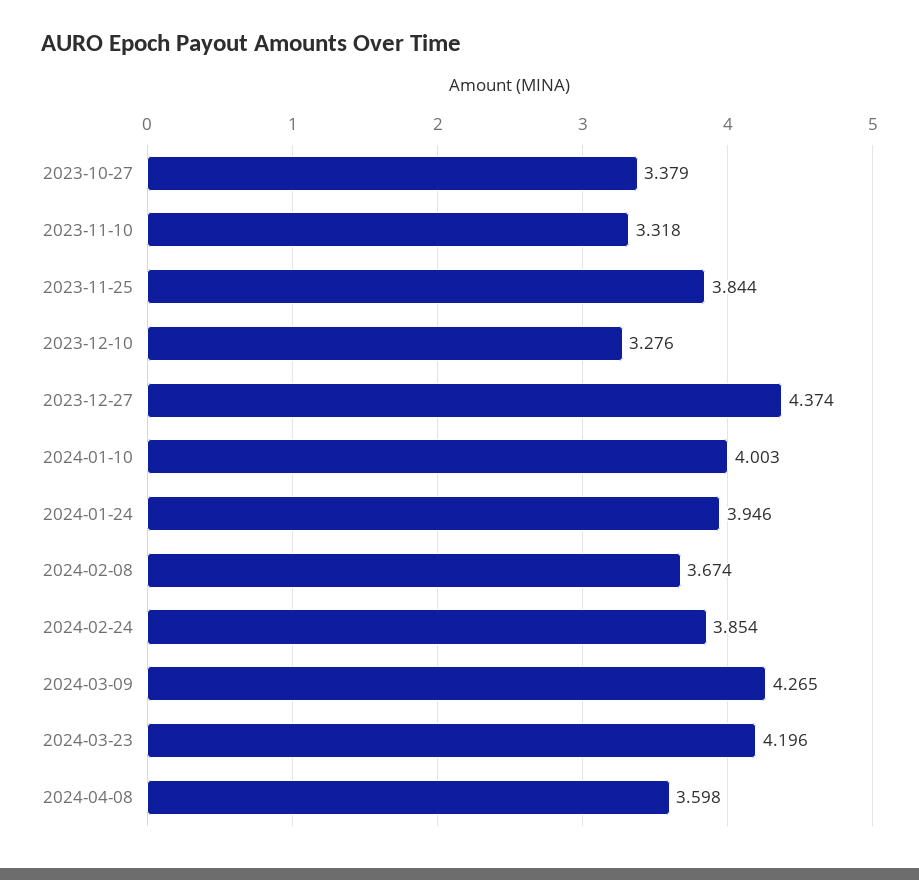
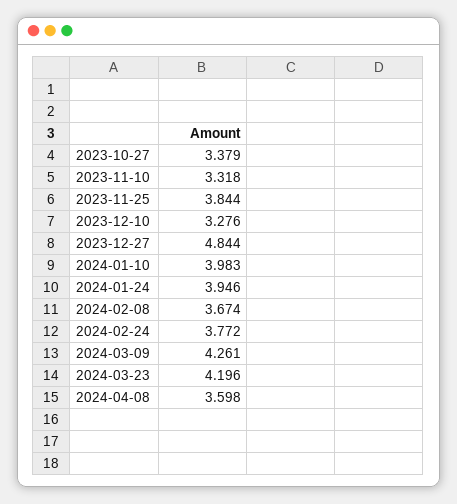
  {
    "2023-10-27": 3.379,
    "2023-11-10": 3.318,
    "2023-11-25": 3.844,
    "2023-12-10": 3.276,
-   "2023-12-27": 4.374,
+   "2023-12-27": 4.844,
-   "2024-01-10": 4.003,
+   "2024-01-10": 3.983,
    "2024-01-24": 3.946,
    "2024-02-08": 3.674,
-   "2024-02-24": 3.854,
+   "2024-02-24": 3.772,
-   "2024-03-09": 4.265,
+   "2024-03-09": 4.261,
    "2024-03-23": 4.196,
    "2024-04-08": 3.598
  }

